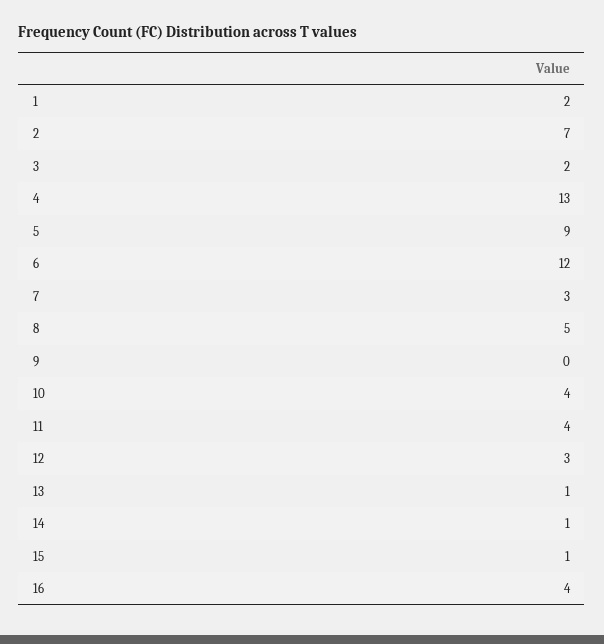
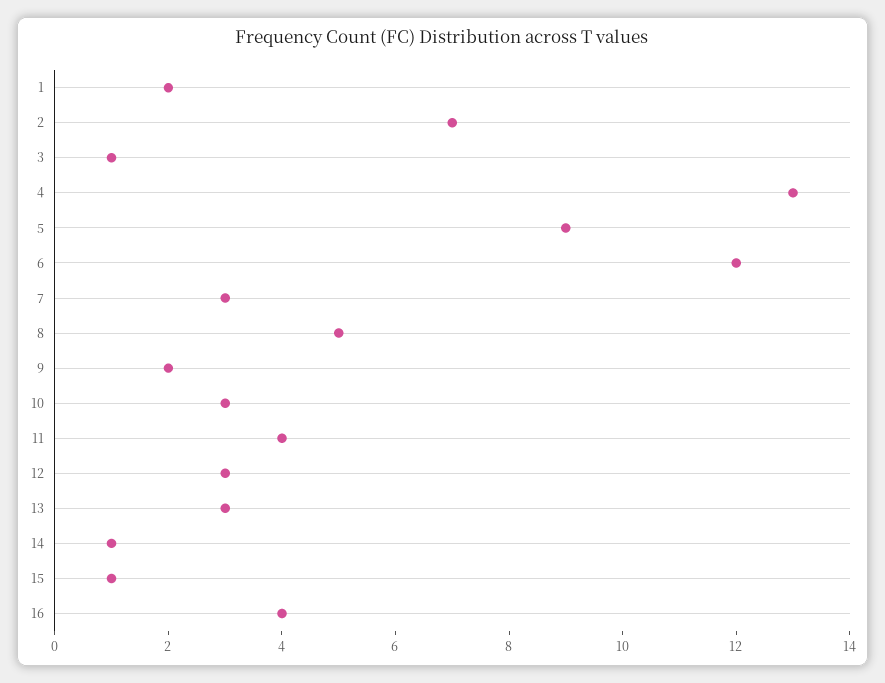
  {
    "1": 2,
    "2": 7,
-   "3": 2,
+   "3": 1,
    "4": 13,
    "5": 9,
    "6": 12,
    "7": 3,
    "8": 5,
-   "9": 0,
+   "9": 2,
-   "10": 4,
+   "10": 3,
    "11": 4,
    "12": 3,
-   "13": 1,
+   "13": 3,
    "14": 1,
    "15": 1,
    "16": 4
  }

